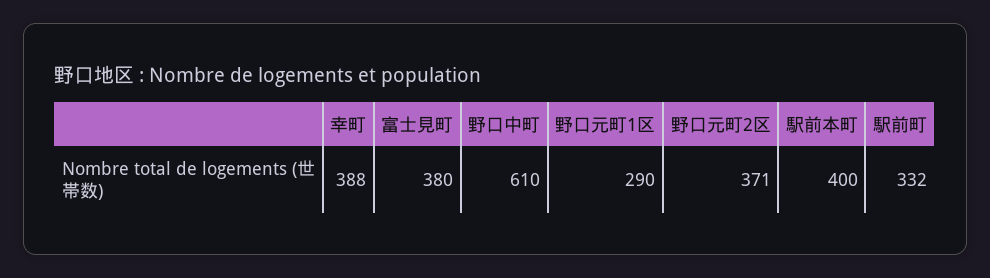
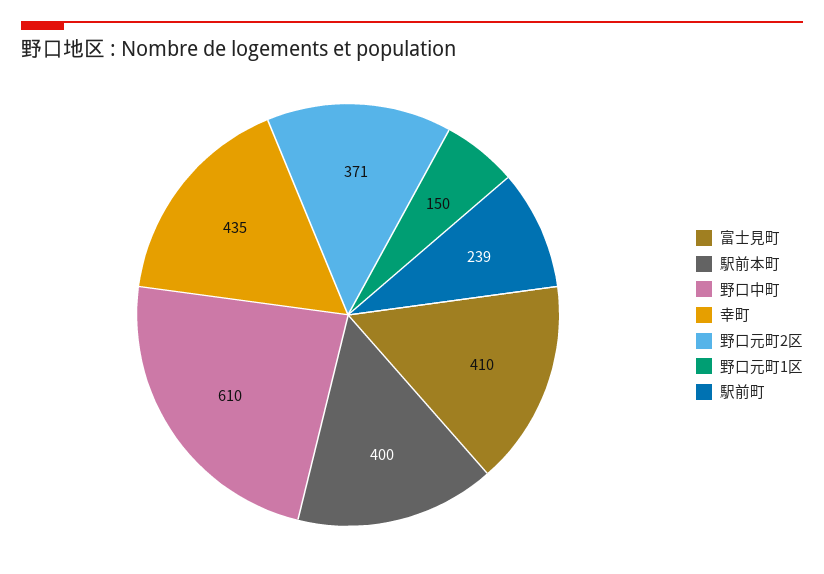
  {
-   "幸町": 388,
+   "幸町": 435,
-   "富士見町": 380,
+   "富士見町": 410,
    "野口中町": 610,
-   "野口元町1区": 290,
+   "野口元町1区": 150,
    "野口元町2区": 371,
    "駅前本町": 400,
-   "駅前町": 332
+   "駅前町": 239
  }

